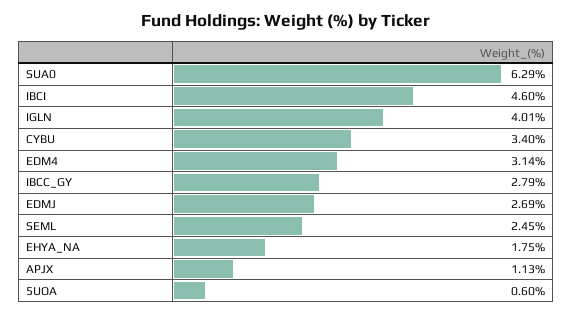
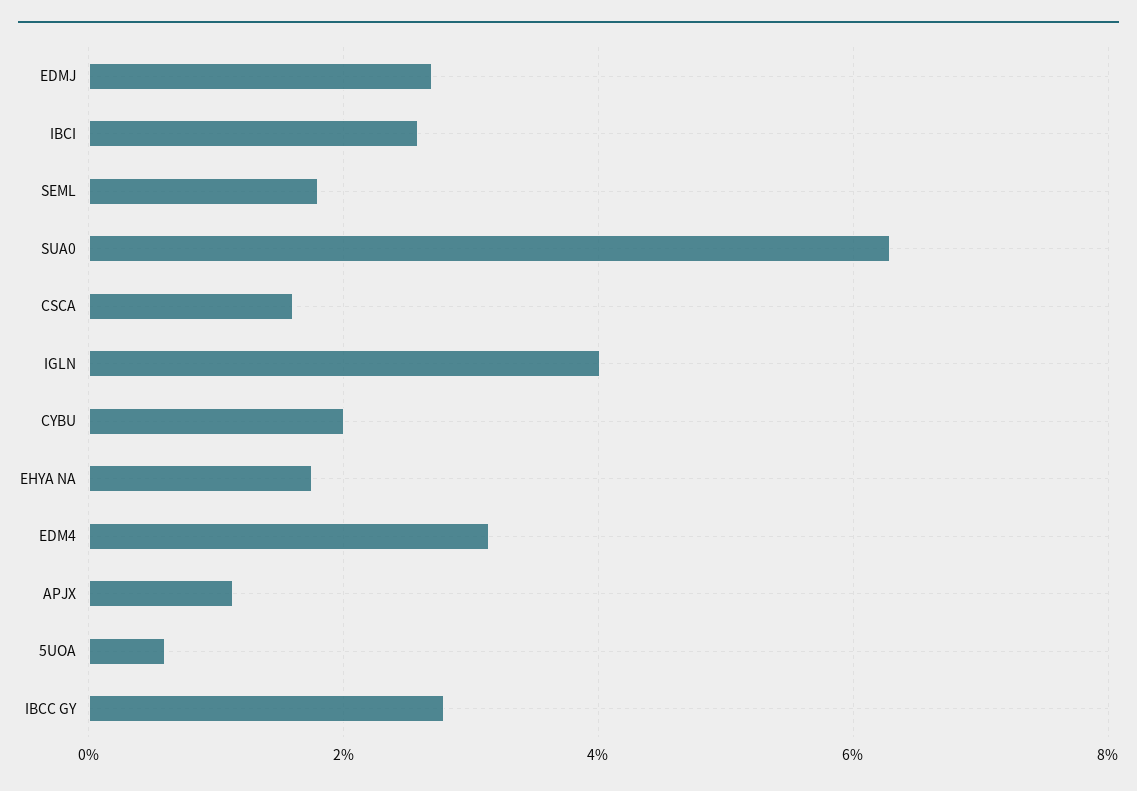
  {
    "SUA0": 6.29,
-   "IBCI": 4.6,
+   "IBCI": 2.6,
    "IGLN": 4.01,
-   "CYBU": 3.4,
+   "CYBU": 2,
    "EDM4": 3.14,
    "IBCC_GY": 2.79,
    "EDMJ": 2.69,
-   "SEML": 2.45,
+   "SEML": 1.8,
    "EHYA_NA": 1.75,
    "APJX": 1.13,
-   "5UOA": 0.6
+   "5UOA": 0.6,
+   "CSCA": 1.6
  }

